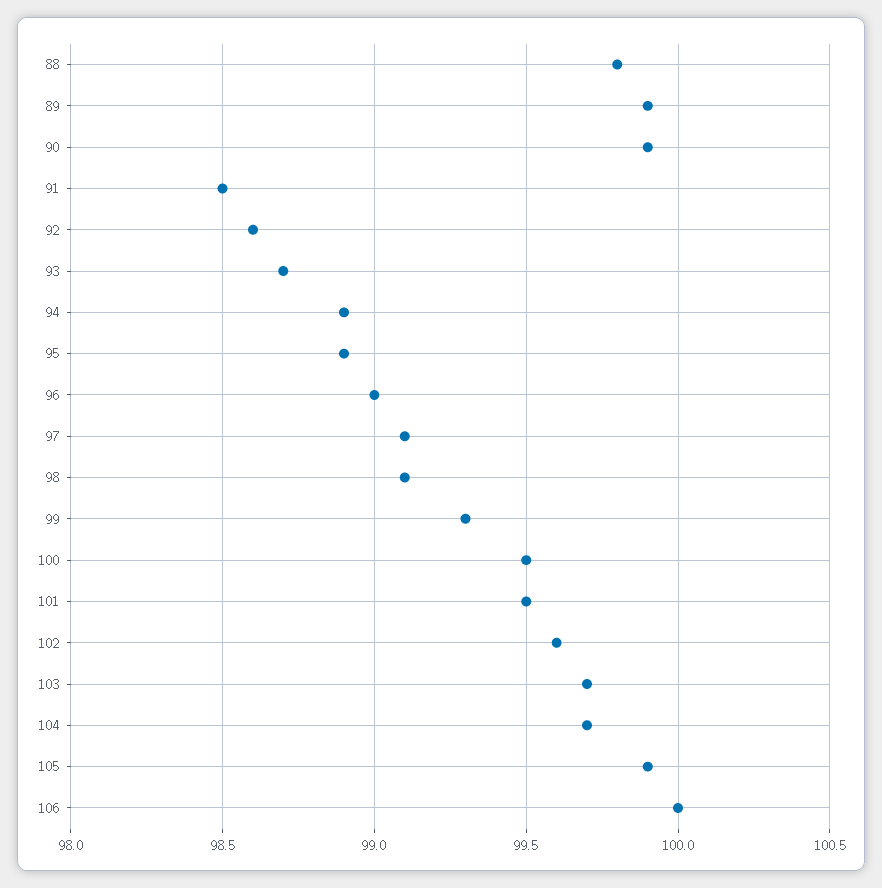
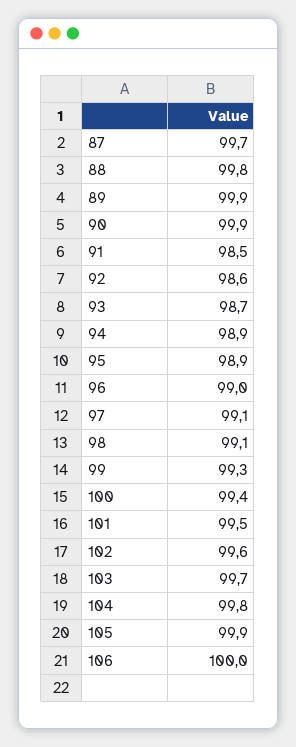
  {
    "88": 99.8,
    "89": 99.9,
    "90": 99.9,
    "91": 98.5,
    "92": 98.6,
    "93": 98.7,
    "94": 98.9,
    "95": 98.9,
    "96": 99,
    "97": 99.1,
    "98": 99.1,
    "99": 99.3,
-   "100": 99.5,
+   "100": 99.4,
    "101": 99.5,
    "102": 99.6,
    "103": 99.7,
-   "104": 99.7,
+   "104": 99.8,
    "105": 99.9,
-   "106": 100
+   "106": 100,
+   "87": 99.7
  }

